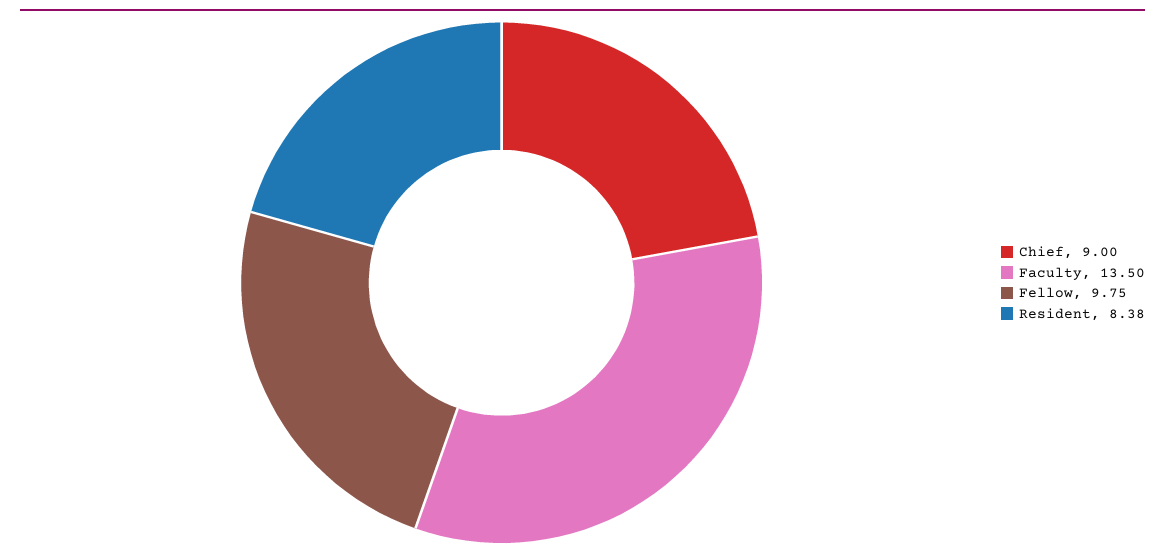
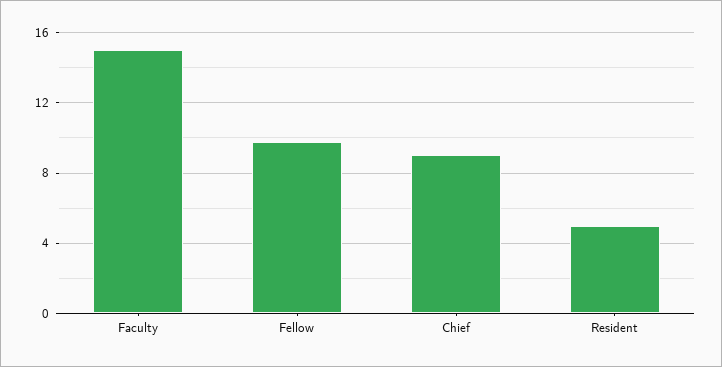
  {
    "Chief": 9,
-   "Faculty": 13.5,
+   "Faculty": 15,
    "Fellow": 9.75,
-   "Resident": 8.38
+   "Resident": 5
  }

